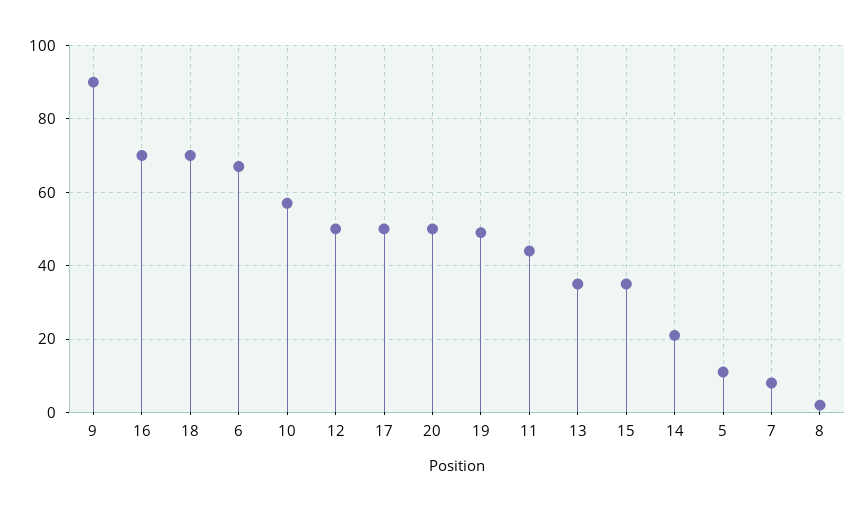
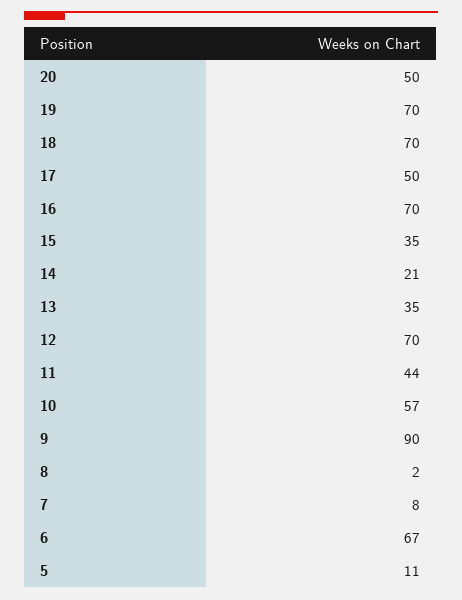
  {
    "9": 90,
    "16": 70,
    "18": 70,
    "6": 67,
    "10": 57,
-   "12": 50,
+   "12": 70,
    "17": 50,
    "20": 50,
-   "19": 50,
+   "19": 70,
    "11": 44,
    "13": 35,
    "15": 35,
    "14": 21,
    "5": 11,
    "7": 8,
    "8": 2
  }

